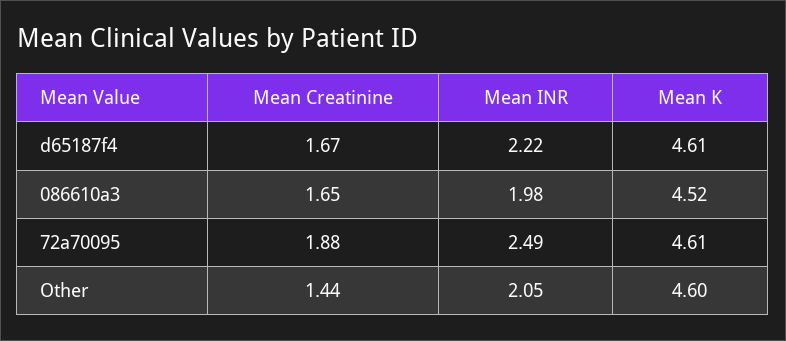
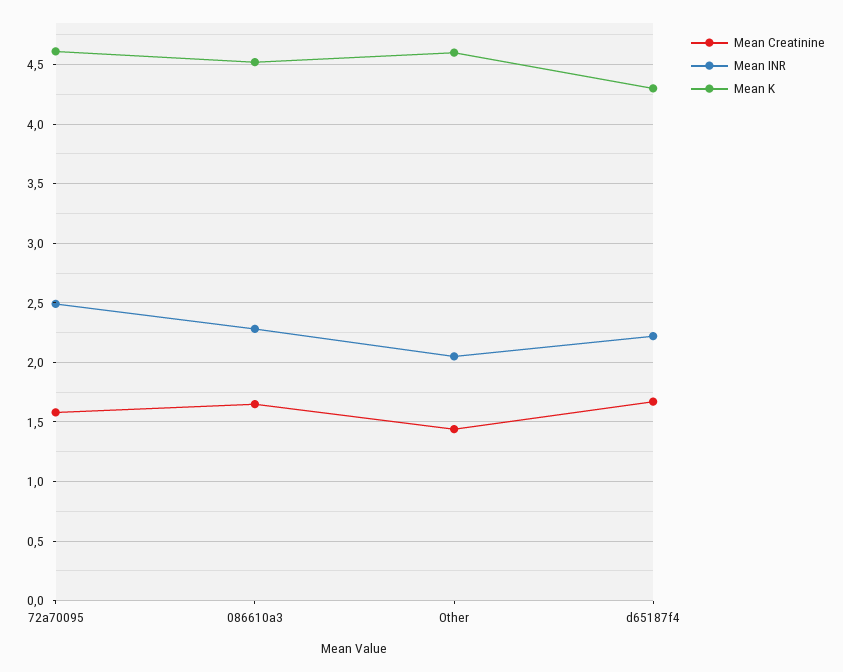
  {
    "Mean Creatinine": {
      "d65187f4": 1.67,
      "086610a3": 1.65,
-     "72a70095": 1.88,
+     "72a70095": 1.6,
      "Other": 1.44
    },
    "Mean INR": {
      "d65187f4": 2.22,
-     "086610a3": 1.98,
+     "086610a3": 2.3,
      "72a70095": 2.49,
      "Other": 2.05
    },
    "Mean K": {
-     "d65187f4": 4.61,
+     "d65187f4": 4.3,
      "086610a3": 4.52,
      "72a70095": 4.61,
      "Other": 4.6
    }
  }

